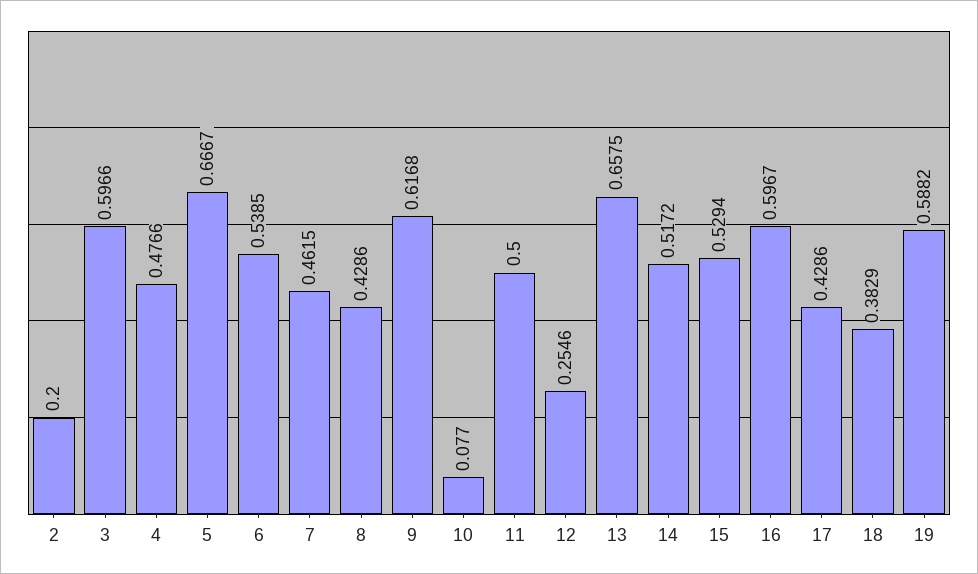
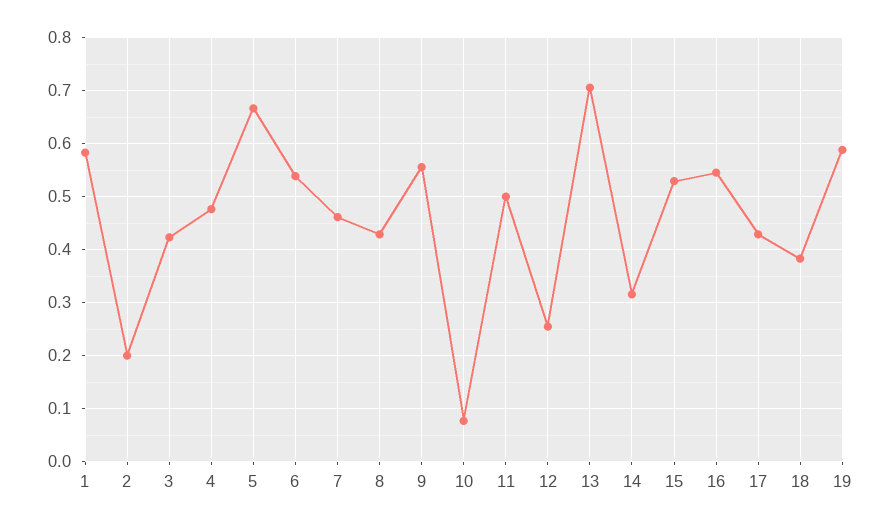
  {
    "2": 0.2,
-   "3": 0.5966,
+   "3": 0.42,
    "4": 0.4766,
    "5": 0.6667,
    "6": 0.5385,
    "7": 0.4615,
    "8": 0.4286,
-   "9": 0.6168,
+   "9": 0.56,
    "10": 0.077,
    "11": 0.5,
    "12": 0.2546,
-   "13": 0.6575,
+   "13": 0.7,
-   "14": 0.5172,
+   "14": 0.32,
    "15": 0.5294,
-   "16": 0.5967,
+   "16": 0.54,
    "17": 0.4286,
    "18": 0.3829,
-   "19": 0.5882
+   "19": 0.5882,
+   "1": 0.58
  }

